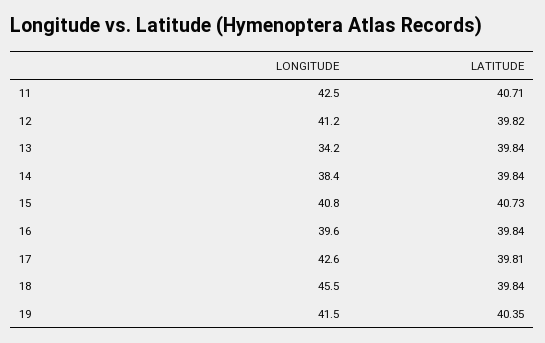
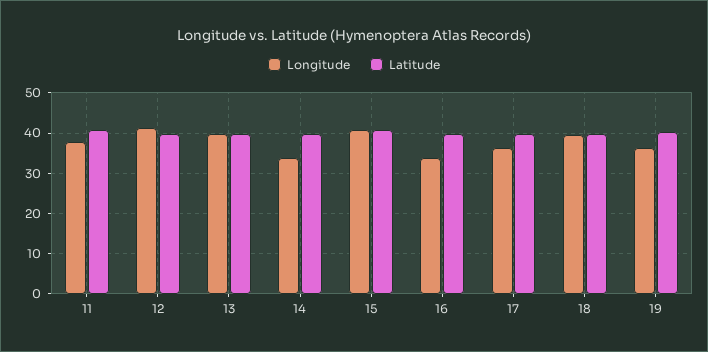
  {
    "LONGITUDE": {
-     "11": 42.5,
+     "11": 38,
      "12": 41.2,
-     "13": 34.2,
+     "13": 40,
-     "14": 38.4,
+     "14": 34,
      "15": 40.8,
-     "16": 39.6,
+     "16": 34,
-     "17": 42.6,
+     "17": 36,
-     "18": 45.5,
+     "18": 40,
-     "19": 41.5
+     "19": 36
    },
    "LATITUDE": {
      "11": 40.71,
      "12": 39.82,
      "13": 39.84,
      "14": 39.84,
      "15": 40.73,
      "16": 39.84,
      "17": 39.81,
      "18": 39.84,
      "19": 40.35
    }
  }

